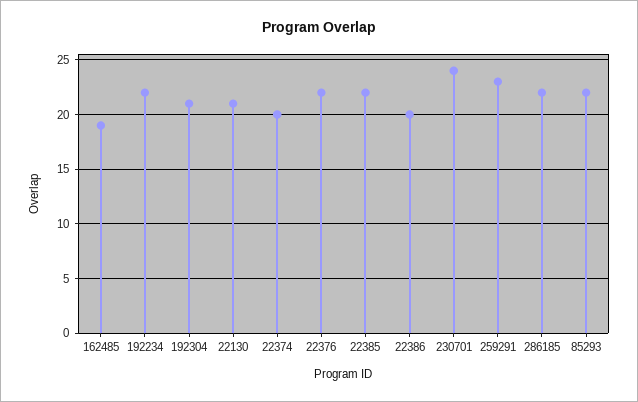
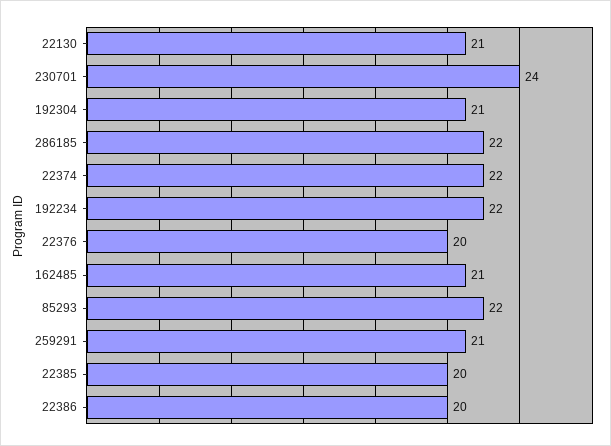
  {
-   "162485": 19,
+   "162485": 21,
    "192234": 22,
    "192304": 21,
    "22130": 21,
-   "22374": 20,
+   "22374": 22,
-   "22376": 22,
+   "22376": 20,
-   "22385": 22,
+   "22385": 20,
    "22386": 20,
    "230701": 24,
-   "259291": 23,
+   "259291": 21,
    "286185": 22,
    "85293": 22
  }

